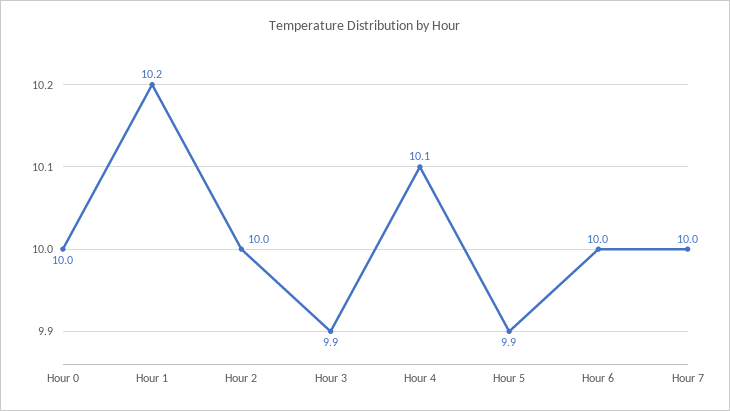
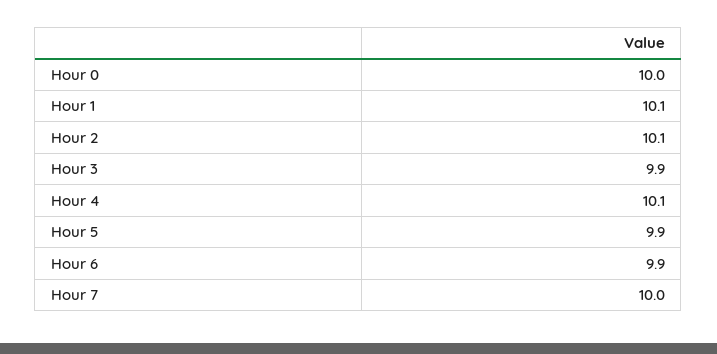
  {
    "Hour 0": 10,
-   "Hour 1": 10.2,
+   "Hour 1": 10.1,
-   "Hour 2": 10,
+   "Hour 2": 10.1,
    "Hour 3": 9.9,
    "Hour 4": 10.1,
    "Hour 5": 9.9,
-   "Hour 6": 10,
+   "Hour 6": 9.9,
    "Hour 7": 10
  }

